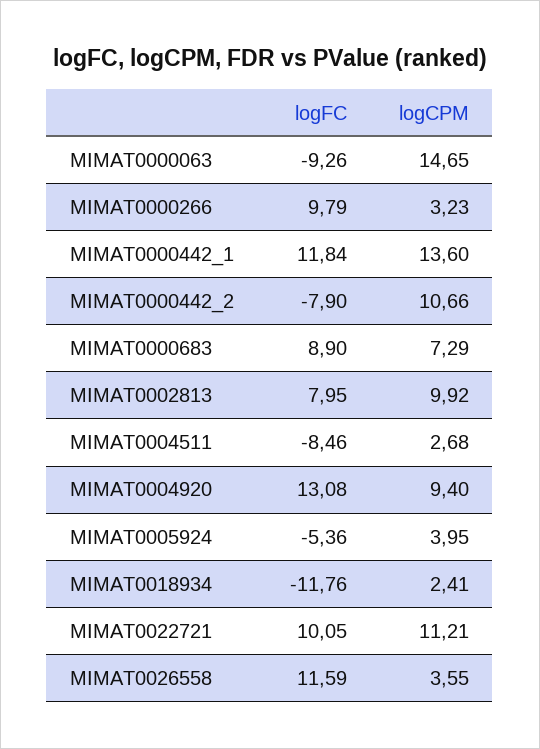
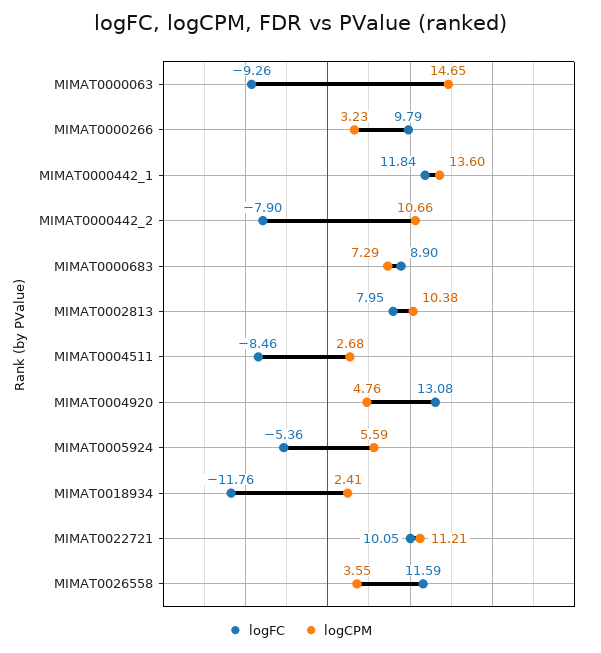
  {
    "logFC": {
      "MIMAT0000063": -9.26,
      "MIMAT0000266": 9.79,
      "MIMAT0000442_1": 11.84,
      "MIMAT0000442_2": -7.9,
      "MIMAT0000683": 8.9,
      "MIMAT0002813": 7.95,
      "MIMAT0004511": -8.46,
      "MIMAT0004920": 13.08,
      "MIMAT0005924": -5.36,
      "MIMAT0018934": -11.76,
      "MIMAT0022721": 10.05,
      "MIMAT0026558": 11.59
    },
    "logCPM": {
      "MIMAT0000063": 14.65,
      "MIMAT0000266": 3.23,
      "MIMAT0000442_1": 13.6,
      "MIMAT0000442_2": 10.66,
      "MIMAT0000683": 7.29,
-     "MIMAT0002813": 9.92,
+     "MIMAT0002813": 10.38,
      "MIMAT0004511": 2.68,
-     "MIMAT0004920": 9.4,
+     "MIMAT0004920": 4.76,
-     "MIMAT0005924": 3.95,
+     "MIMAT0005924": 5.59,
      "MIMAT0018934": 2.41,
      "MIMAT0022721": 11.21,
      "MIMAT0026558": 3.55
    }
  }

